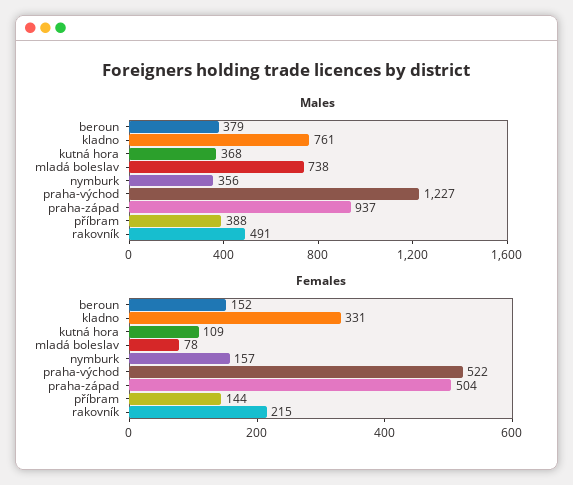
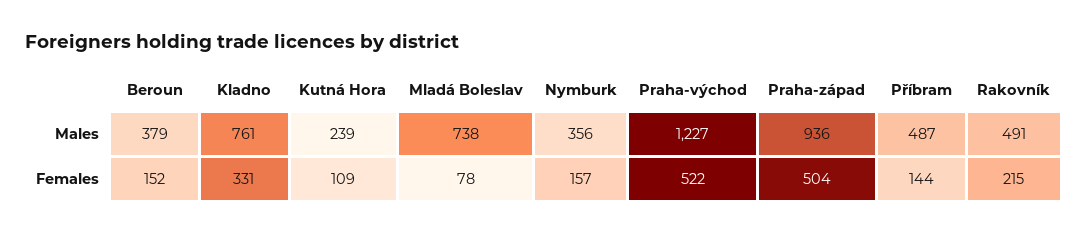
  {
    "Males": {
      "beroun": 379,
      "kladno": 761,
-     "kutná hora": 368,
+     "kutná hora": 239,
      "mladá boleslav": 738,
      "nymburk": 356,
      "praha-východ": 1227,
-     "praha-západ": 937,
+     "praha-západ": 936,
-     "příbram": 388,
+     "příbram": 487,
      "rakovník": 491
    },
    "Females": {
      "beroun": 152,
      "kladno": 331,
      "kutná hora": 109,
      "mladá boleslav": 78,
      "nymburk": 157,
      "praha-východ": 522,
      "praha-západ": 504,
      "příbram": 144,
      "rakovník": 215
    }
  }

